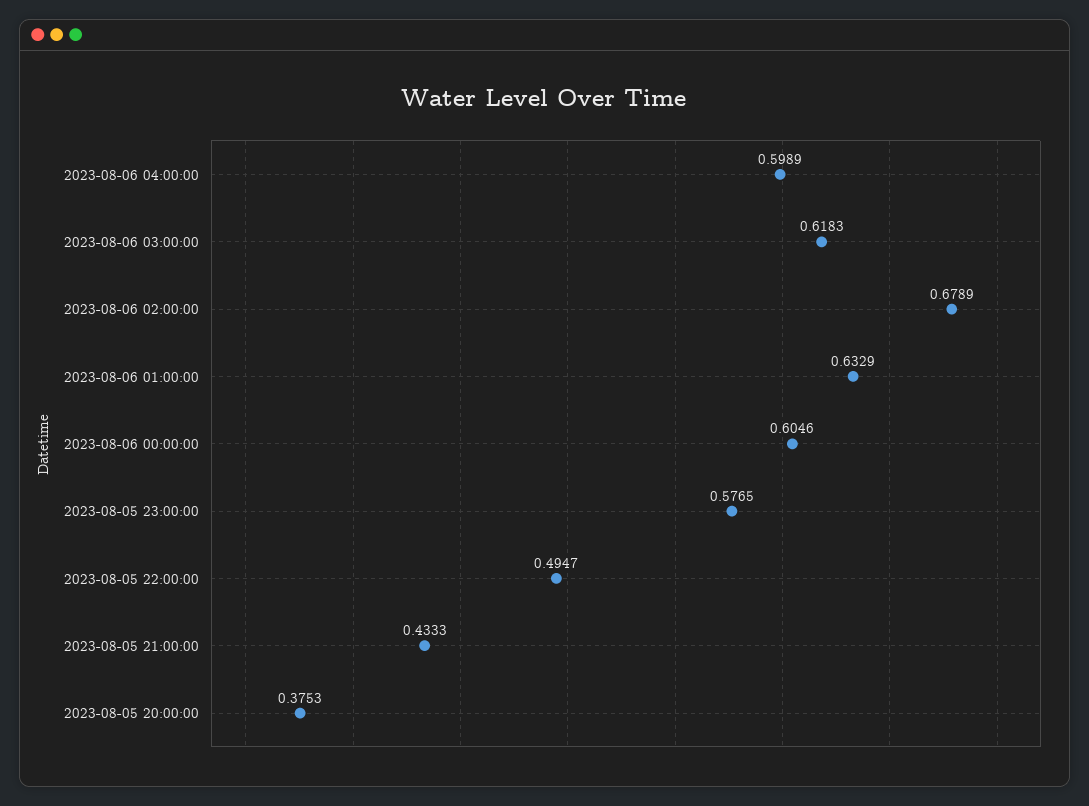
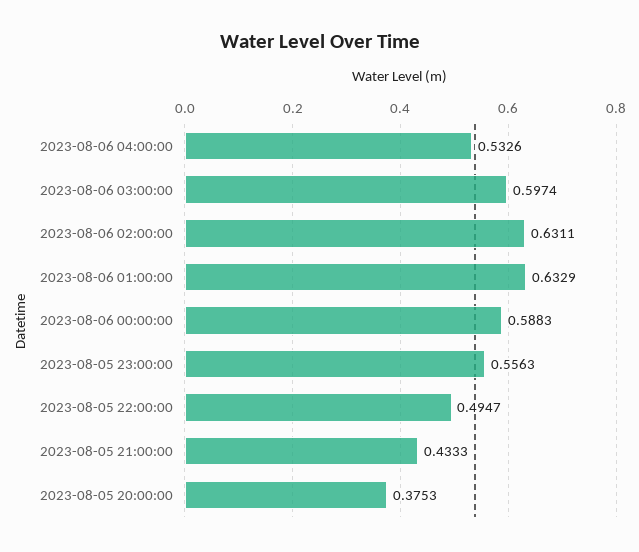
  {
-   "2023-08-06 04:00:00": 0.5989,
+   "2023-08-06 04:00:00": 0.5326,
-   "2023-08-06 03:00:00": 0.6183,
+   "2023-08-06 03:00:00": 0.5974,
-   "2023-08-06 02:00:00": 0.6789,
+   "2023-08-06 02:00:00": 0.6311,
    "2023-08-06 01:00:00": 0.6329,
-   "2023-08-06 00:00:00": 0.6046,
+   "2023-08-06 00:00:00": 0.5883,
-   "2023-08-05 23:00:00": 0.5765,
+   "2023-08-05 23:00:00": 0.5563,
    "2023-08-05 22:00:00": 0.4947,
    "2023-08-05 21:00:00": 0.4333,
    "2023-08-05 20:00:00": 0.3753
  }

